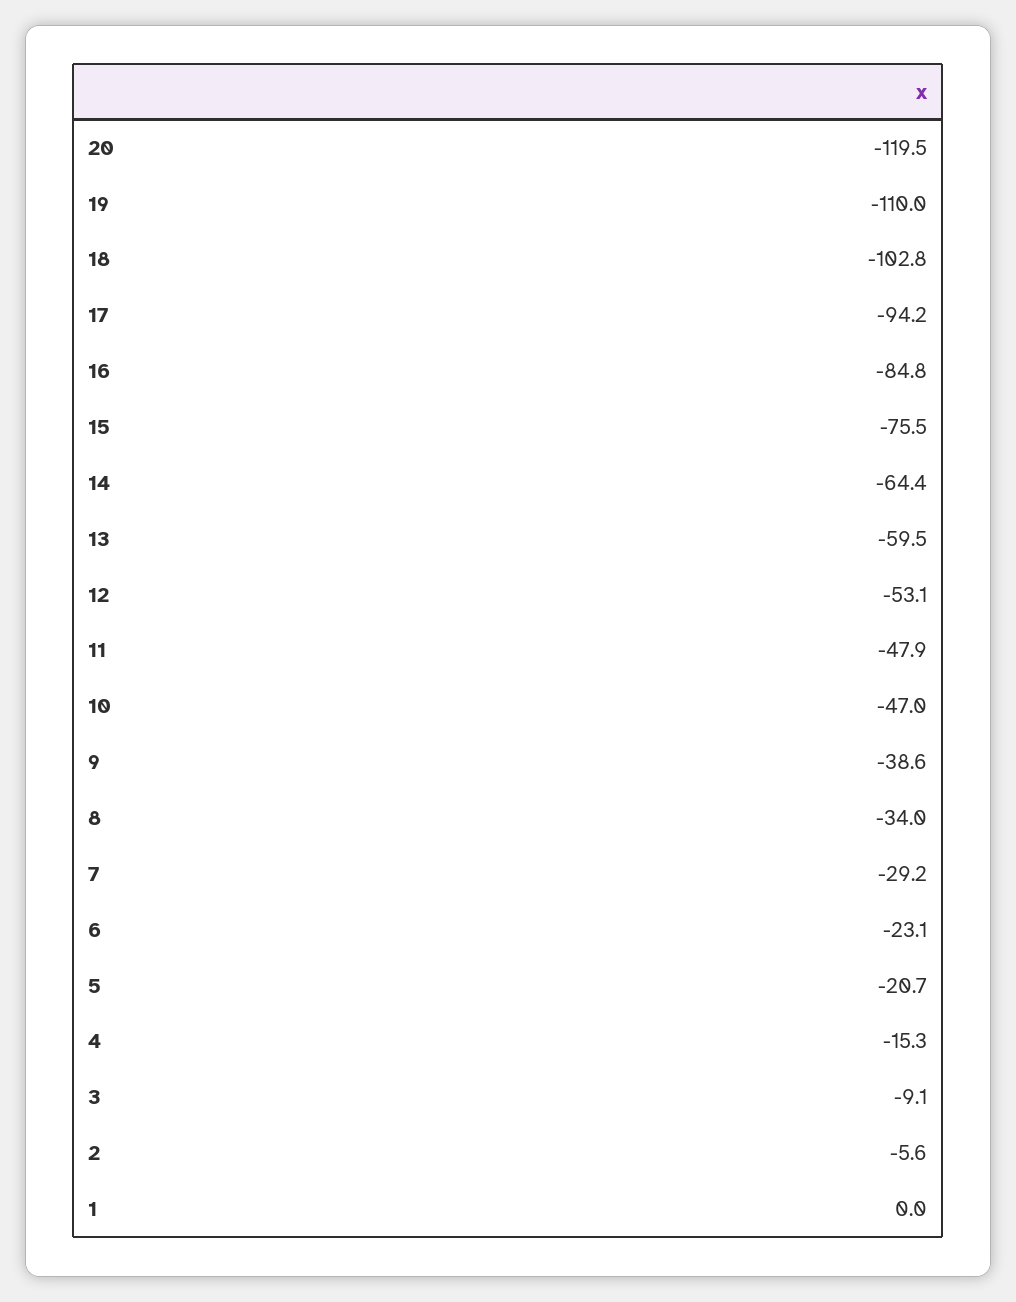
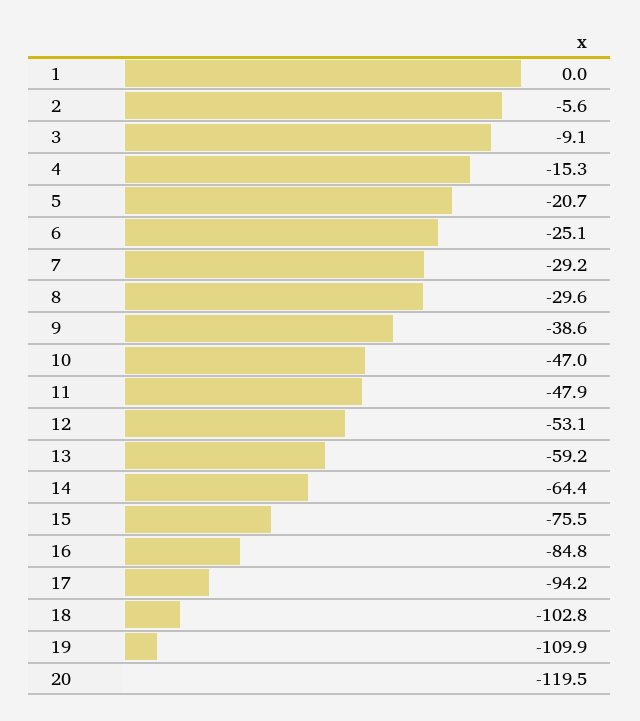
  {
    "20": -119.5,
-   "19": -110,
+   "19": -109.9,
    "18": -102.8,
    "17": -94.2,
    "16": -84.8,
    "15": -75.5,
    "14": -64.4,
-   "13": -59.5,
+   "13": -59.2,
    "12": -53.1,
    "11": -47.9,
    "10": -47,
    "9": -38.6,
-   "8": -34,
+   "8": -29.6,
    "7": -29.2,
-   "6": -23.1,
+   "6": -25.1,
    "5": -20.7,
    "4": -15.3,
    "3": -9.1,
    "2": -5.6,
    "1": 0
  }

